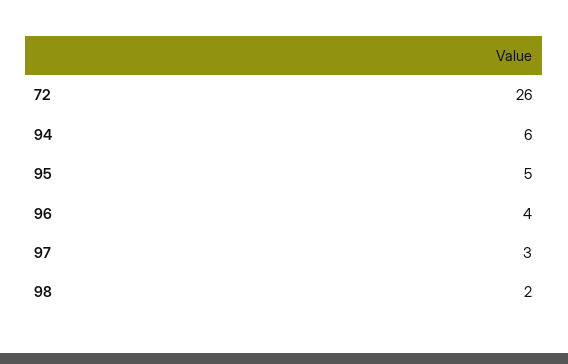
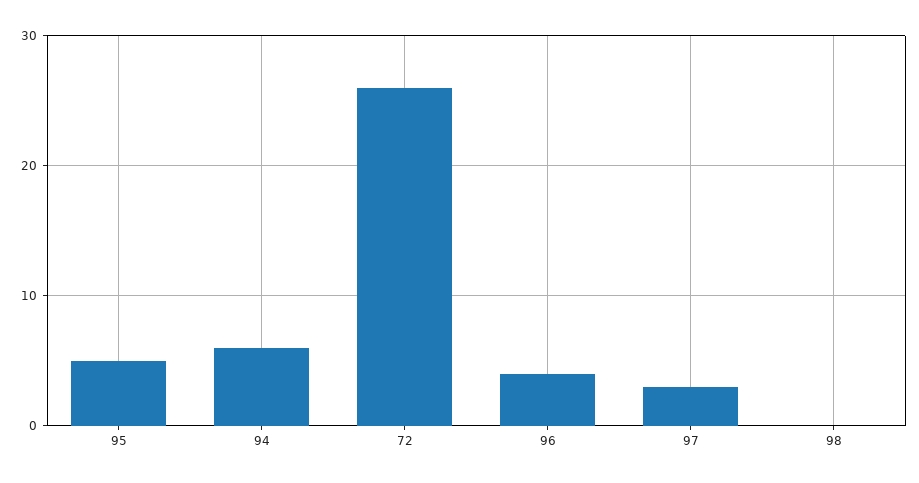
  {
    "72": 26,
    "94": 6,
    "95": 5,
    "96": 4,
    "97": 3,
-   "98": 2
+   "98": 0
  }

